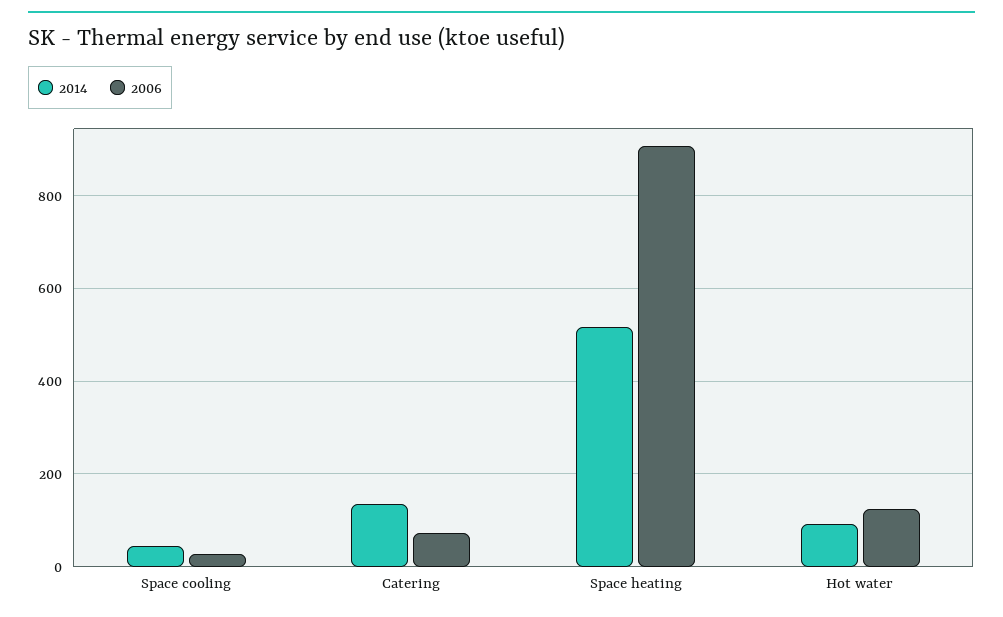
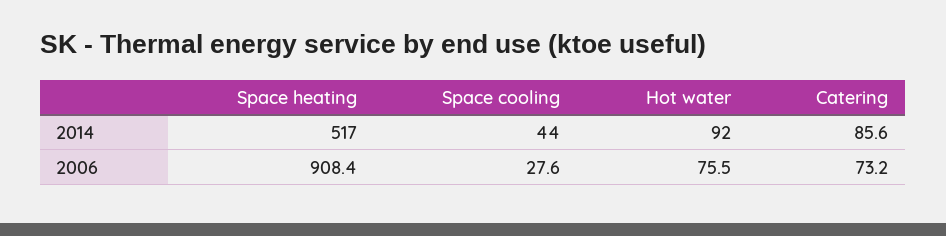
  {
    "2014": {
      "Space cooling": 44,
-     "Catering": 140,
+     "Catering": 85.6,
      "Space heating": 517,
      "Hot water": 92
    },
    "2006": {
      "Space cooling": 27.6,
      "Catering": 73.2,
      "Space heating": 908.4,
-     "Hot water": 120
+     "Hot water": 75.5
    }
  }

